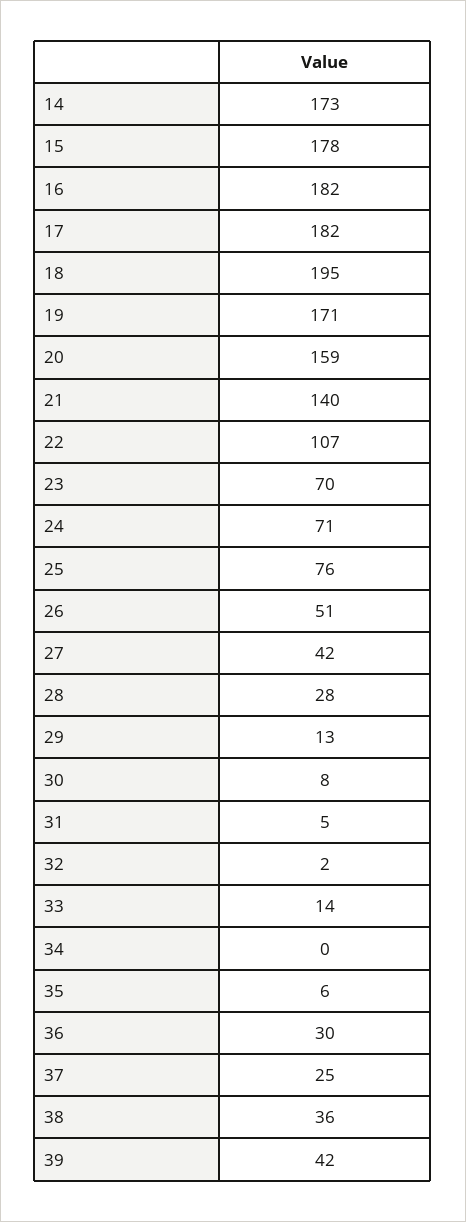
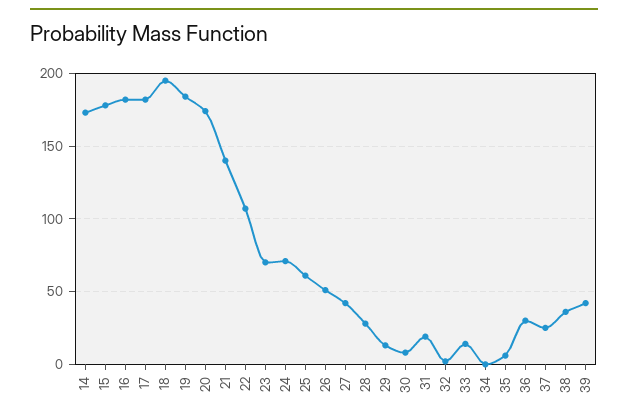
  {
    "14": 173,
    "15": 178,
    "16": 182,
    "17": 182,
    "18": 195,
-   "19": 171,
+   "19": 185,
-   "20": 159,
+   "20": 175,
    "21": 140,
    "22": 107,
    "23": 70,
    "24": 71,
-   "25": 76,
+   "25": 60,
    "26": 51,
    "27": 42,
    "28": 28,
    "29": 13,
    "30": 8,
-   "31": 5,
+   "31": 20,
    "32": 2,
    "33": 14,
    "34": 0,
    "35": 6,
    "36": 30,
    "37": 25,
    "38": 36,
    "39": 42
  }

